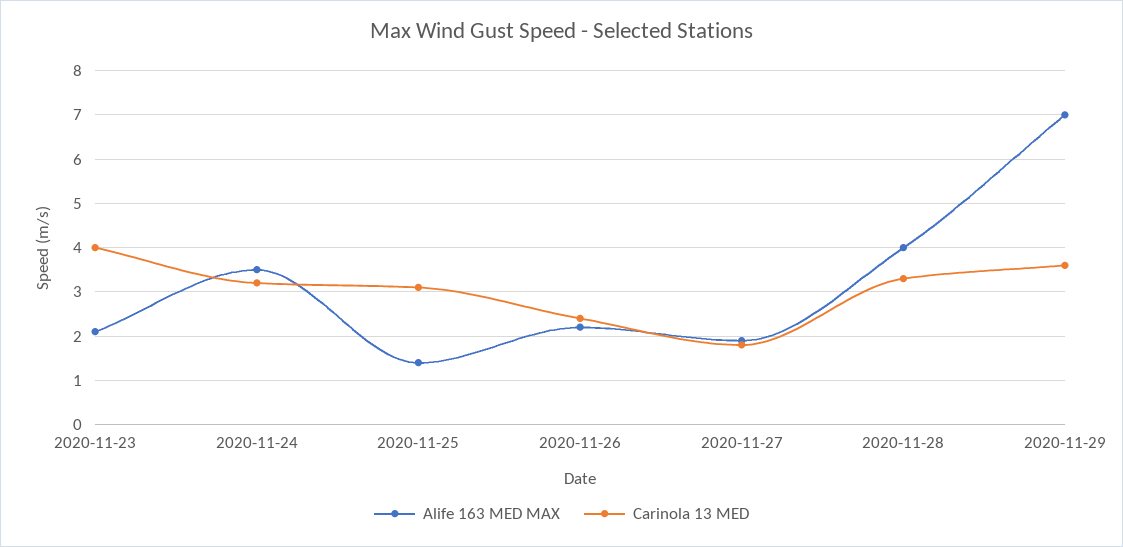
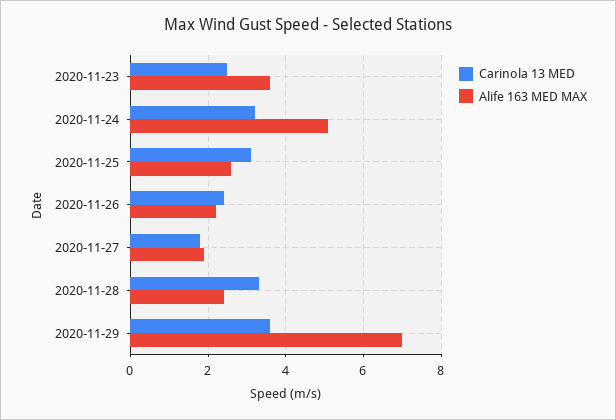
  {
    "Alife 163 MED MAX": {
-     "2020-11-23": 2,
+     "2020-11-23": 3.5,
-     "2020-11-24": 3.5,
+     "2020-11-24": 5,
-     "2020-11-25": 1.5,
+     "2020-11-25": 2.5,
      "2020-11-26": 2,
      "2020-11-27": 2,
-     "2020-11-28": 4,
+     "2020-11-28": 2.5,
      "2020-11-29": 7
    },
    "Carinola 13 MED": {
-     "2020-11-23": 4,
+     "2020-11-23": 2.5,
      "2020-11-24": 3,
      "2020-11-25": 3,
      "2020-11-26": 2.5,
      "2020-11-27": 2,
      "2020-11-28": 3.5,
      "2020-11-29": 3.5
    }
  }

